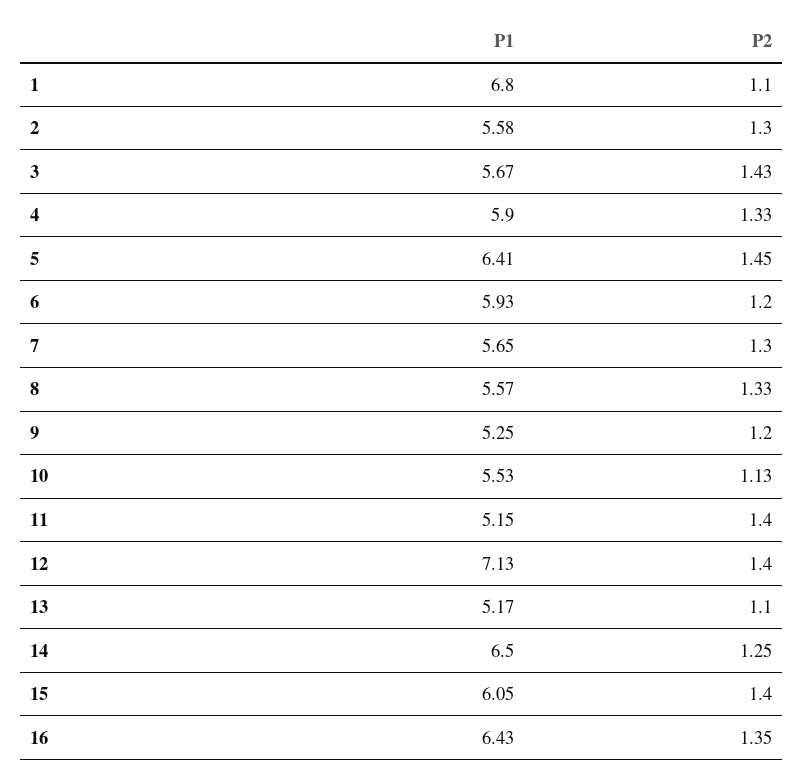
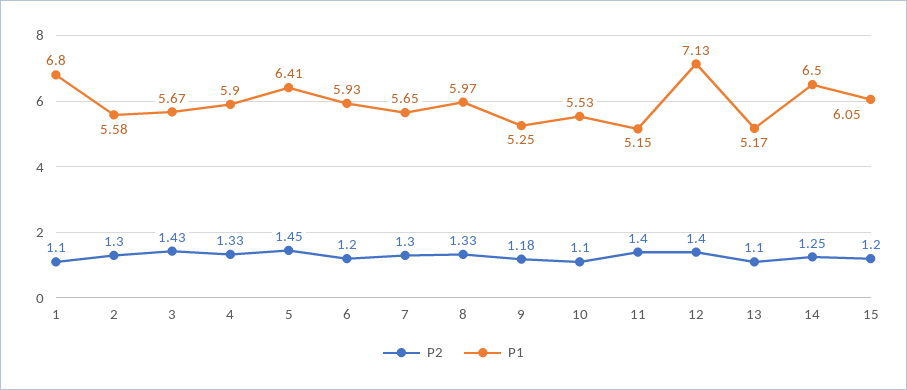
  {
    "P1": {
      "1": 6.8,
      "2": 5.58,
      "3": 5.67,
      "4": 5.9,
      "5": 6.41,
      "6": 5.93,
      "7": 5.65,
-     "8": 5.57,
+     "8": 5.97,
      "9": 5.25,
      "10": 5.53,
      "11": 5.15,
      "12": 7.13,
      "13": 5.17,
      "14": 6.5,
-     "15": 6.05,
+     "15": 6.05
-     "16": 6.43
    },
    "P2": {
      "1": 1.1,
      "2": 1.3,
      "3": 1.43,
      "4": 1.33,
      "5": 1.45,
      "6": 1.2,
      "7": 1.3,
      "8": 1.33,
-     "9": 1.2,
+     "9": 1.18,
-     "10": 1.13,
+     "10": 1.1,
      "11": 1.4,
      "12": 1.4,
      "13": 1.1,
      "14": 1.25,
-     "15": 1.4,
+     "15": 1.2
-     "16": 1.35
    }
  }

